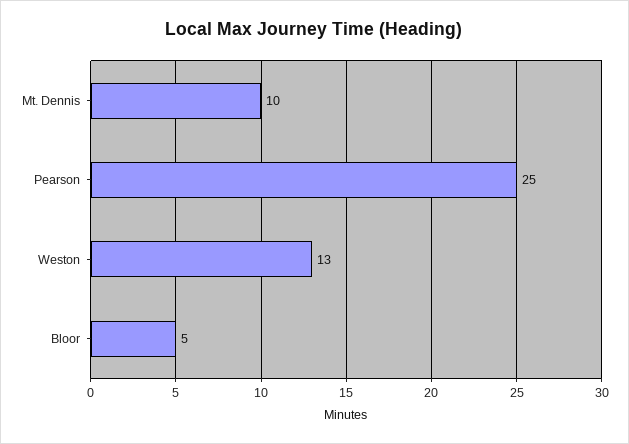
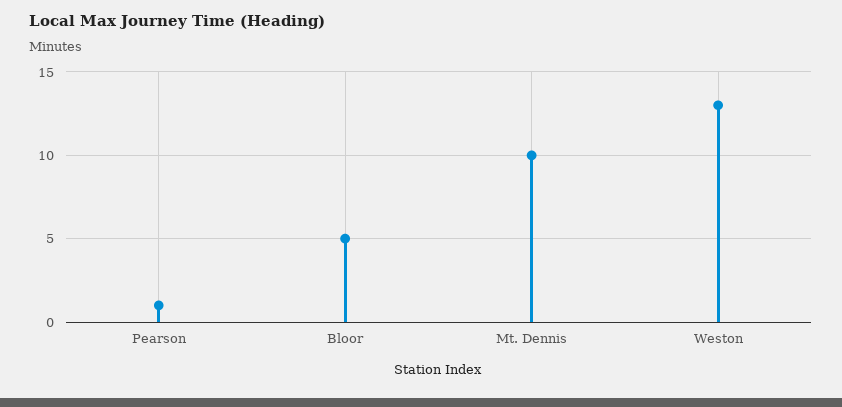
  {
    "Mt. Dennis": 10,
-   "Pearson": 25,
+   "Pearson": 1,
    "Weston": 13,
    "Bloor": 5
  }

